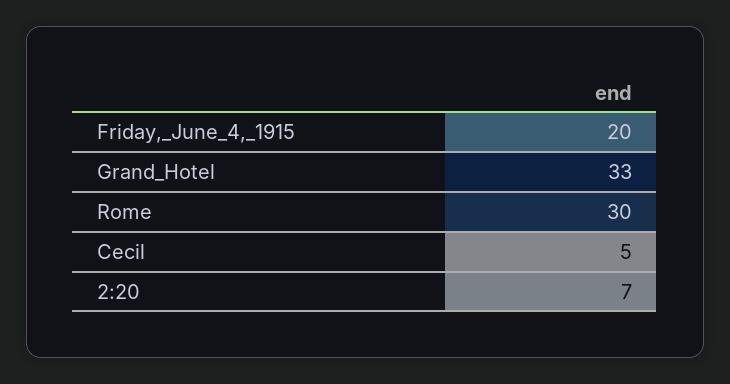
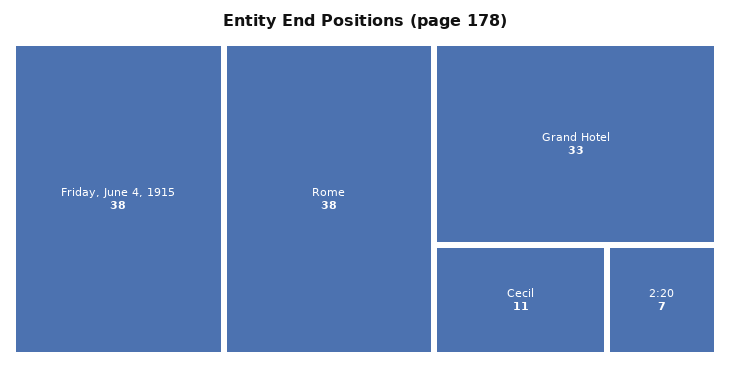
  {
-   "Friday,_June_4,_1915": 20,
+   "Friday,_June_4,_1915": 38,
    "Grand_Hotel": 33,
-   "Rome": 30,
+   "Rome": 38,
-   "Cecil": 5,
+   "Cecil": 11,
    "2:20": 7
  }

